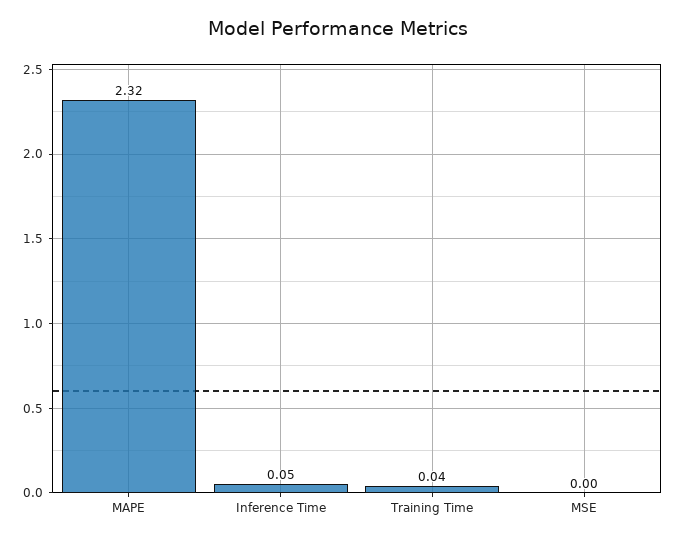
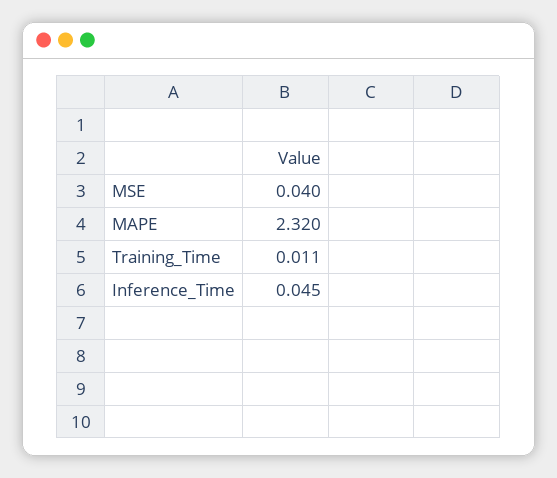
  {
    "MAPE": 2.32,
    "Inference Time": 0.045,
-   "Training Time": 0.04,
+   "Training Time": 0.011,
-   "MSE": 0
+   "MSE": 0.04
  }

